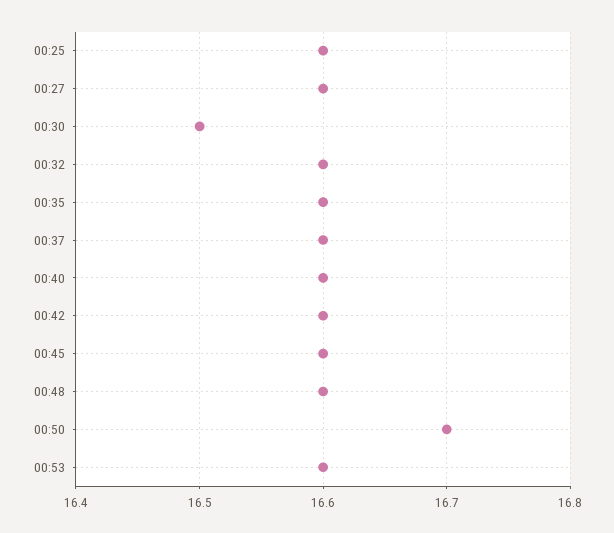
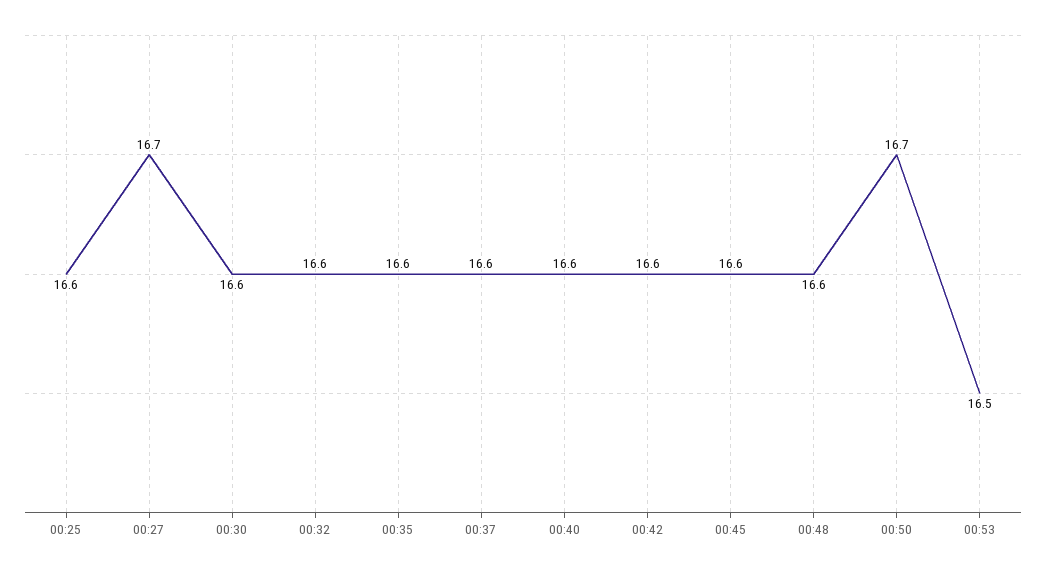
  {
    "00:25": 16.6,
-   "00:27": 16.6,
+   "00:27": 16.7,
-   "00:30": 16.5,
+   "00:30": 16.6,
    "00:32": 16.6,
    "00:35": 16.6,
    "00:37": 16.6,
    "00:40": 16.6,
    "00:42": 16.6,
    "00:45": 16.6,
    "00:48": 16.6,
    "00:50": 16.7,
-   "00:53": 16.6
+   "00:53": 16.5
  }

